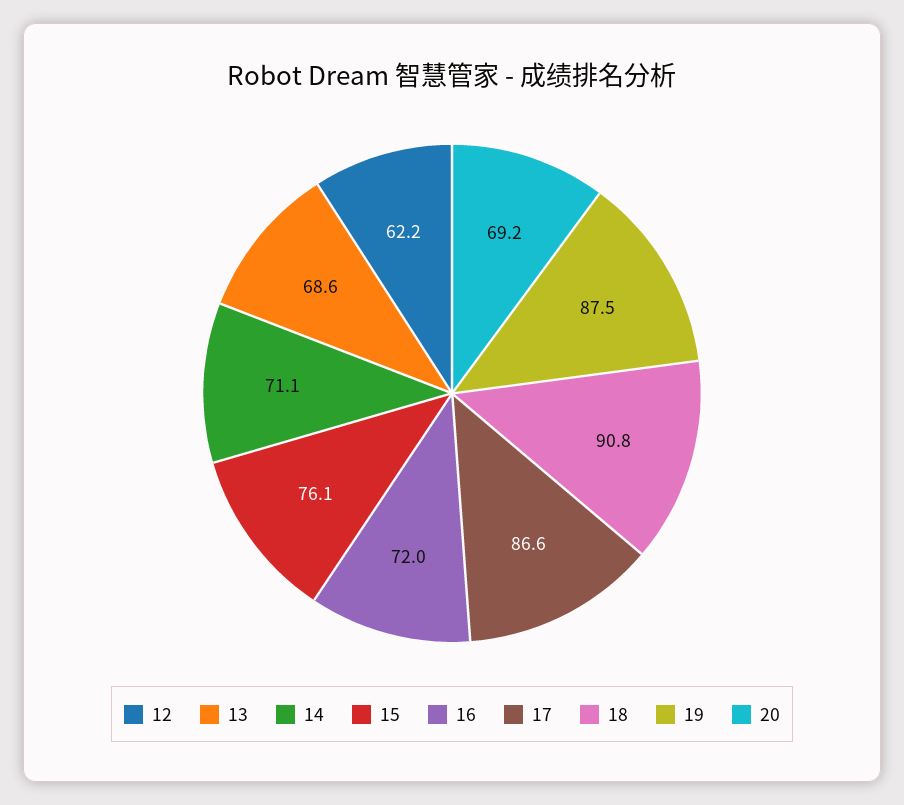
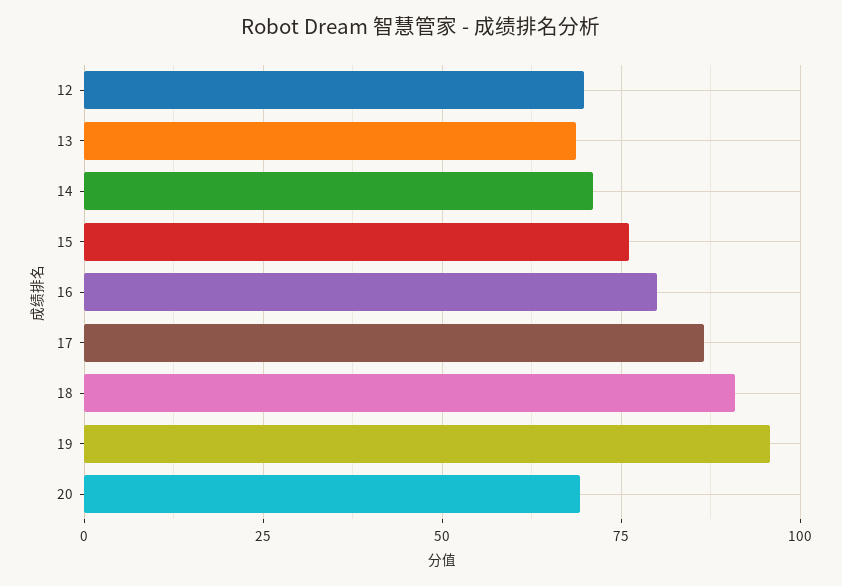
  {
-   "12": 62.2,
+   "12": 70,
    "13": 68.6,
    "14": 71.1,
    "15": 76.1,
-   "16": 72,
+   "16": 80,
    "17": 86.6,
    "18": 90.8,
-   "19": 87.5,
+   "19": 95,
    "20": 69.2
  }

